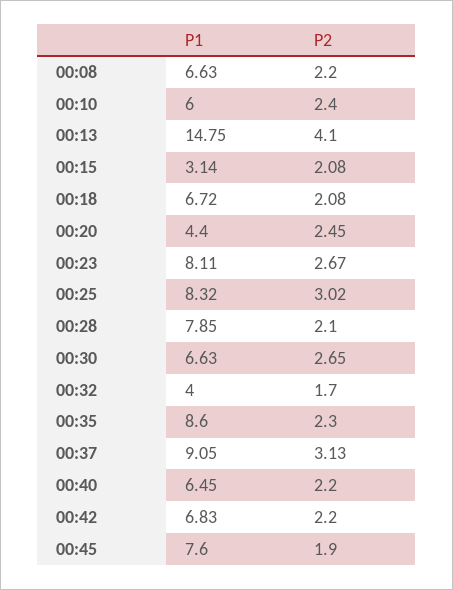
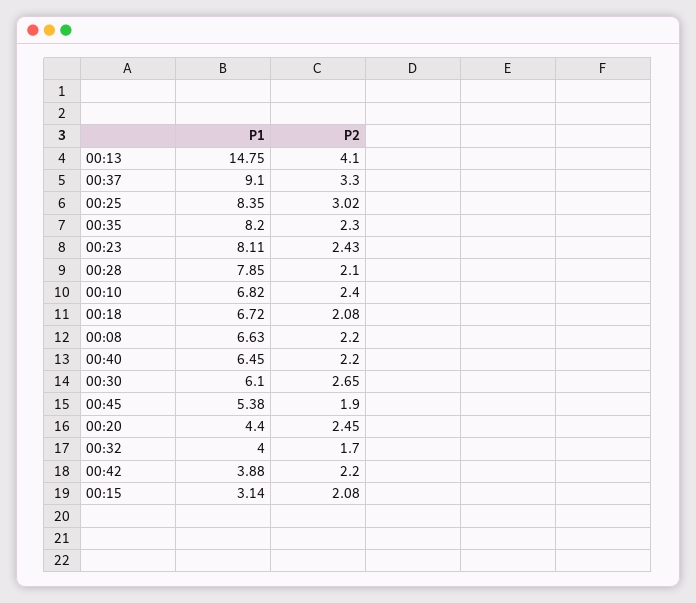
  {
    "P1": {
      "00:08": 6.63,
-     "00:10": 6,
+     "00:10": 6.82,
      "00:13": 14.75,
      "00:15": 3.14,
      "00:18": 6.72,
      "00:20": 4.4,
      "00:23": 8.11,
-     "00:25": 8.32,
+     "00:25": 8.35,
      "00:28": 7.85,
-     "00:30": 6.63,
+     "00:30": 6.1,
      "00:32": 4,
-     "00:35": 8.6,
+     "00:35": 8.2,
-     "00:37": 9.05,
+     "00:37": 9.1,
      "00:40": 6.45,
-     "00:42": 6.83,
+     "00:42": 3.88,
-     "00:45": 7.6
+     "00:45": 5.38
    },
    "P2": {
      "00:08": 2.2,
      "00:10": 2.4,
      "00:13": 4.1,
      "00:15": 2.08,
      "00:18": 2.08,
      "00:20": 2.45,
-     "00:23": 2.67,
+     "00:23": 2.43,
      "00:25": 3.02,
      "00:28": 2.1,
      "00:30": 2.65,
      "00:32": 1.7,
      "00:35": 2.3,
-     "00:37": 3.13,
+     "00:37": 3.3,
      "00:40": 2.2,
      "00:42": 2.2,
      "00:45": 1.9
    }
  }

